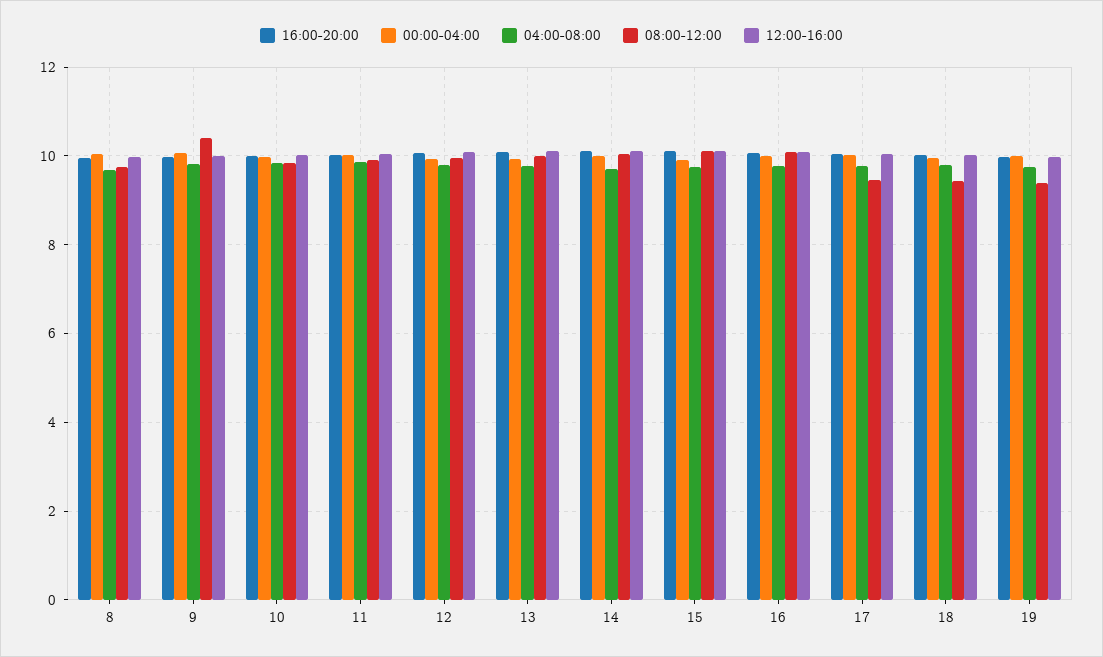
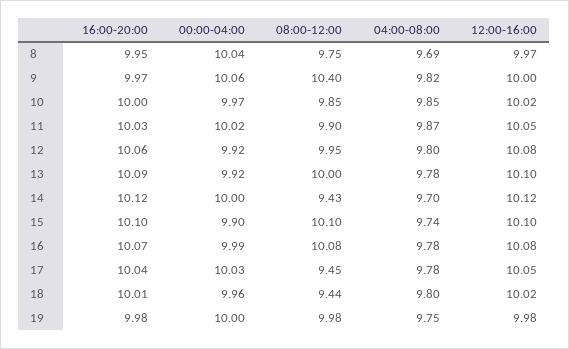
  {
    "16:00-20:00": {
      "8": 9.95,
      "9": 9.97,
      "10": 10,
      "11": 10.03,
      "12": 10.06,
      "13": 10.09,
      "14": 10.12,
      "15": 10.1,
      "16": 10.07,
      "17": 10.04,
      "18": 10.01,
      "19": 9.98
    },
    "00:00-04:00": {
      "8": 10.04,
      "9": 10.06,
      "10": 9.97,
      "11": 10.02,
      "12": 9.92,
      "13": 9.92,
      "14": 10,
      "15": 9.9,
      "16": 9.99,
      "17": 10.03,
      "18": 9.96,
      "19": 10
    },
    "04:00-08:00": {
      "8": 9.69,
      "9": 9.82,
      "10": 9.85,
      "11": 9.87,
      "12": 9.8,
      "13": 9.78,
      "14": 9.7,
      "15": 9.74,
      "16": 9.78,
      "17": 9.78,
      "18": 9.8,
      "19": 9.75
    },
    "08:00-12:00": {
      "8": 9.75,
      "9": 10.4,
      "10": 9.85,
      "11": 9.9,
      "12": 9.95,
      "13": 10,
-     "14": 10,
+     "14": 9.43,
      "15": 10.1,
      "16": 10.08,
      "17": 9.45,
      "18": 9.44,
-     "19": 9.4
+     "19": 9.98
    },
    "12:00-16:00": {
      "8": 9.97,
      "9": 10,
      "10": 10.02,
      "11": 10.05,
      "12": 10.08,
      "13": 10.1,
      "14": 10.12,
      "15": 10.1,
      "16": 10.08,
      "17": 10.05,
      "18": 10.02,
      "19": 9.98
    }
  }

